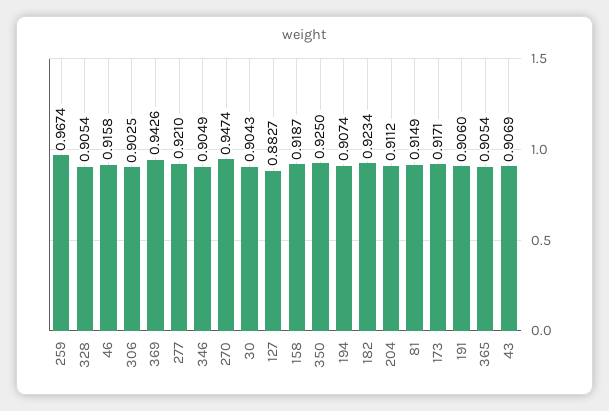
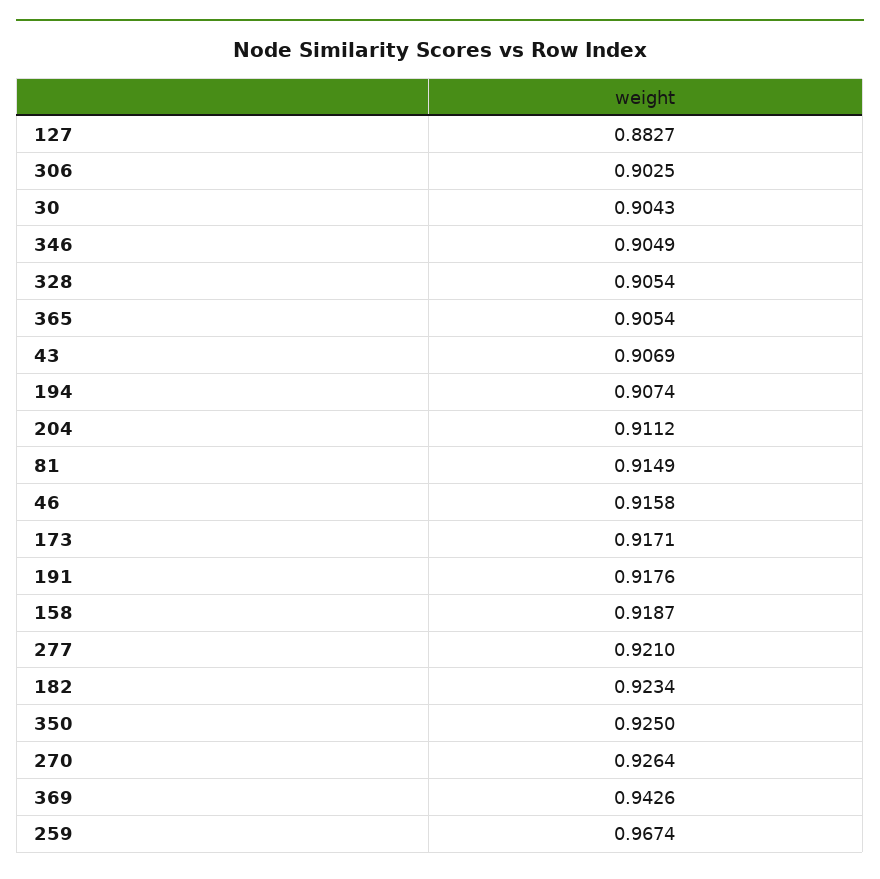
  {
    "259": 0.9674,
    "328": 0.9054,
    "46": 0.9158,
    "306": 0.9025,
    "369": 0.9426,
    "277": 0.921,
    "346": 0.9049,
-   "270": 0.9474,
+   "270": 0.9264,
    "30": 0.9043,
    "127": 0.8827,
    "158": 0.9187,
    "350": 0.925,
    "194": 0.9074,
    "182": 0.9234,
    "204": 0.9112,
    "81": 0.9149,
    "173": 0.9171,
-   "191": 0.906,
+   "191": 0.9176,
    "365": 0.9054,
    "43": 0.9069
  }

